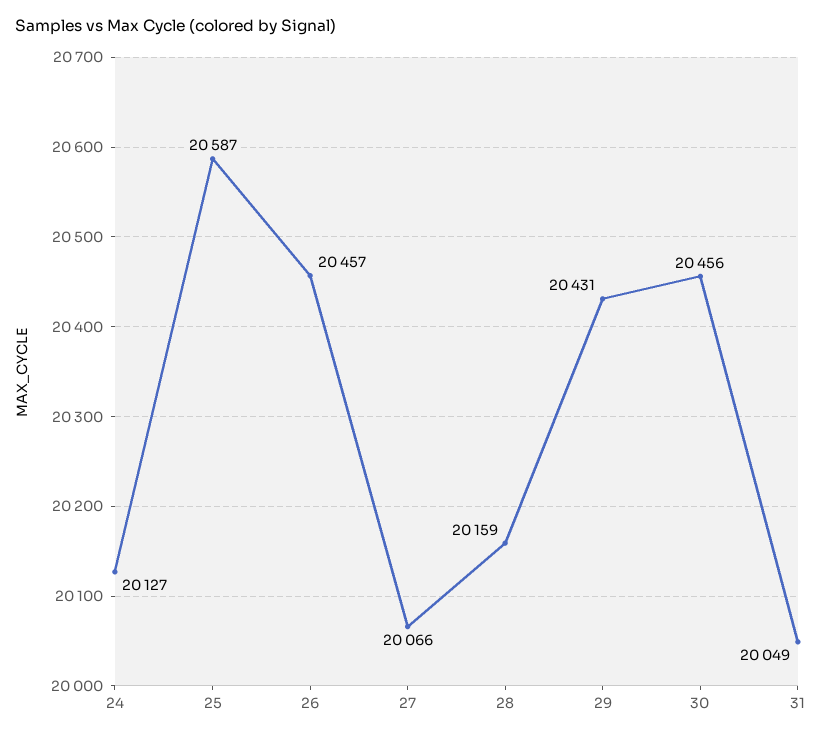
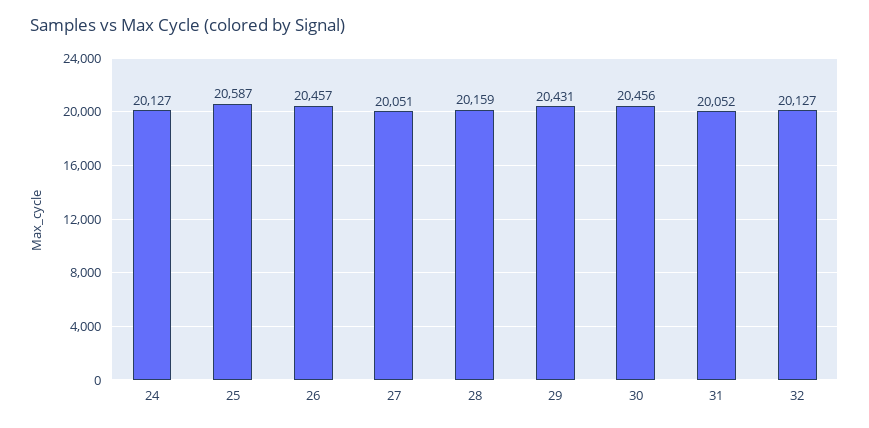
  {
    "24": 20127,
    "25": 20587,
    "26": 20457,
-   "27": 20066,
+   "27": 20051,
    "28": 20159,
    "29": 20431,
    "30": 20456,
-   "31": 20049
+   "31": 20052,
+   "32": 20127
  }

